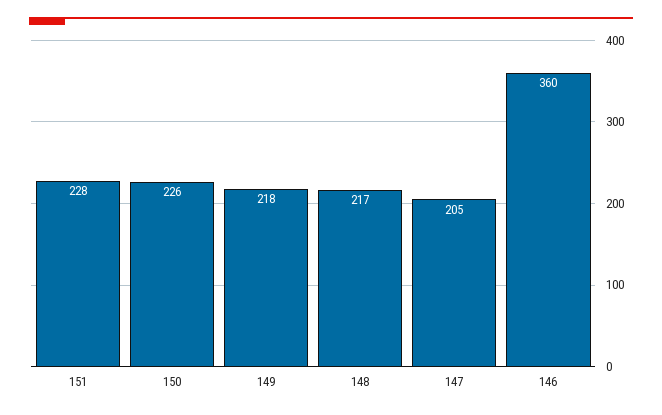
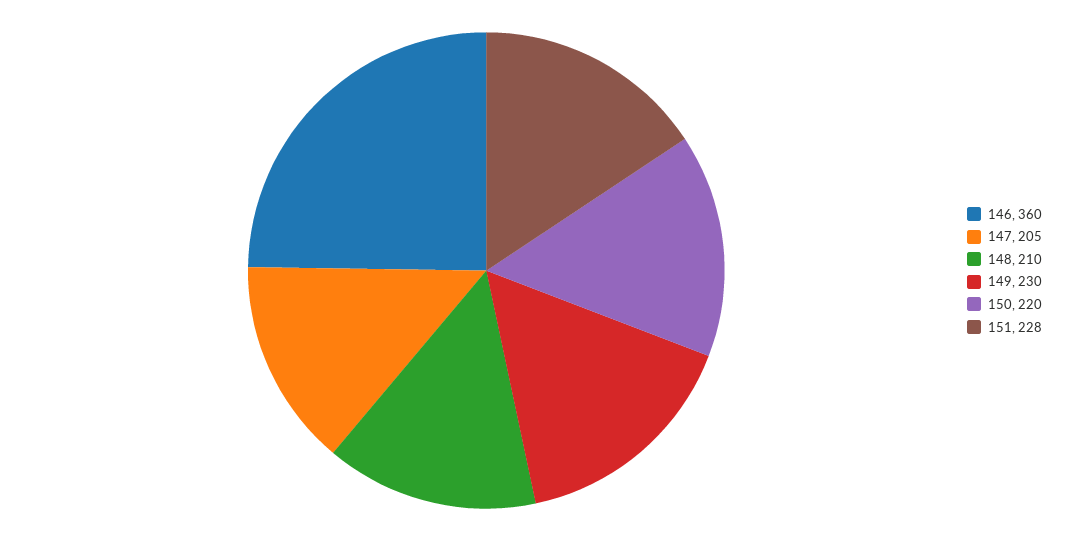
  {
    "151": 228,
-   "150": 226,
+   "150": 220,
-   "149": 218,
+   "149": 230,
-   "148": 217,
+   "148": 210,
    "147": 205,
    "146": 360
  }

